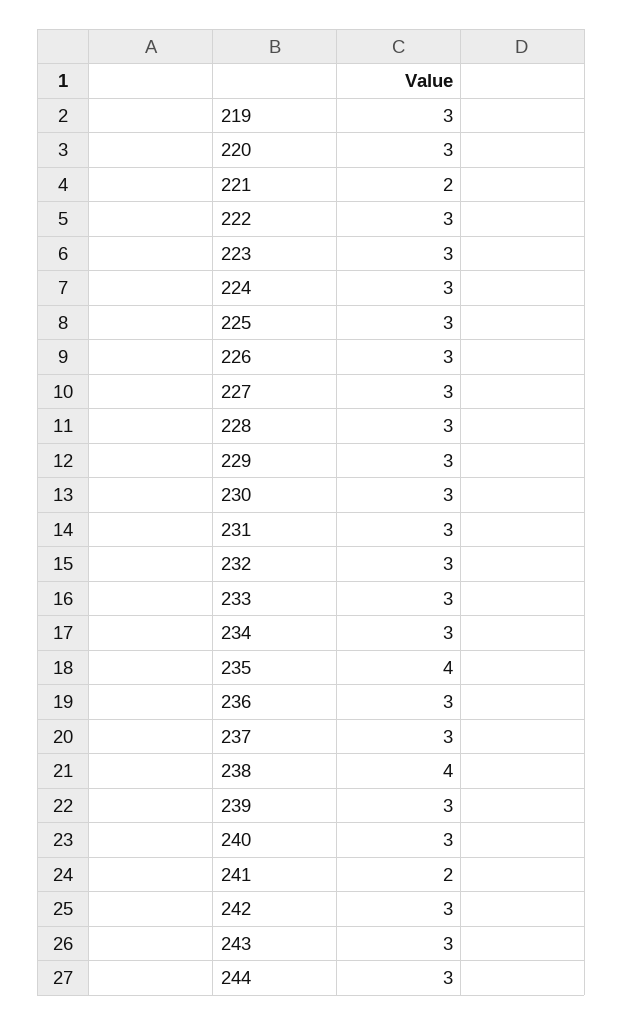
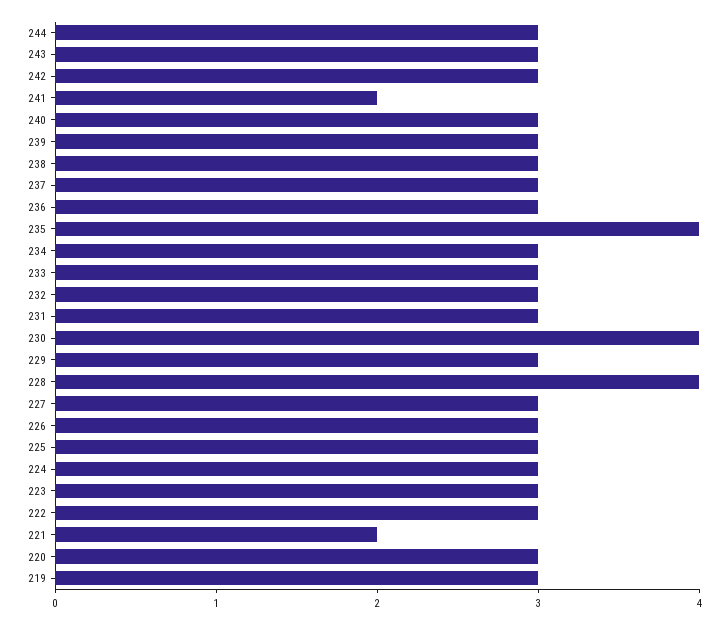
  {
    "219": 3,
    "220": 3,
    "221": 2,
    "222": 3,
    "223": 3,
    "224": 3,
    "225": 3,
    "226": 3,
    "227": 3,
-   "228": 3,
+   "228": 4,
    "229": 3,
-   "230": 3,
+   "230": 4,
    "231": 3,
    "232": 3,
    "233": 3,
    "234": 3,
    "235": 4,
    "236": 3,
    "237": 3,
-   "238": 4,
+   "238": 3,
    "239": 3,
    "240": 3,
    "241": 2,
    "242": 3,
    "243": 3,
    "244": 3
  }

